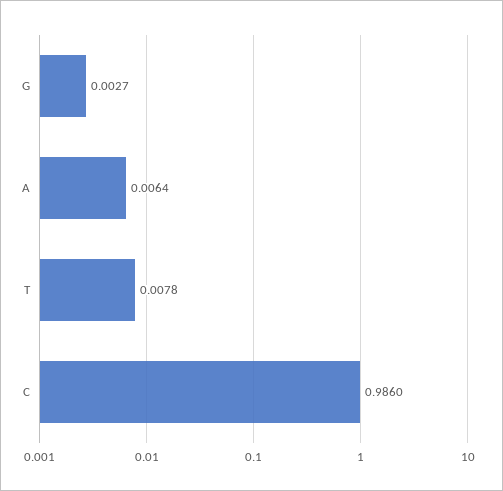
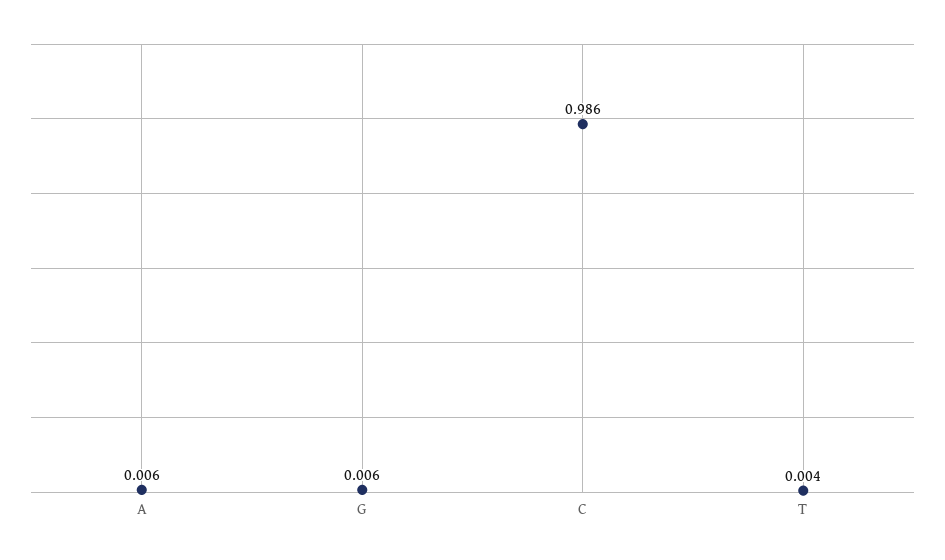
  {
-   "G": 0.0027,
+   "G": 0.006,
    "A": 0.0064,
-   "T": 0.0078,
+   "T": 0.004,
    "C": 0.986
  }

